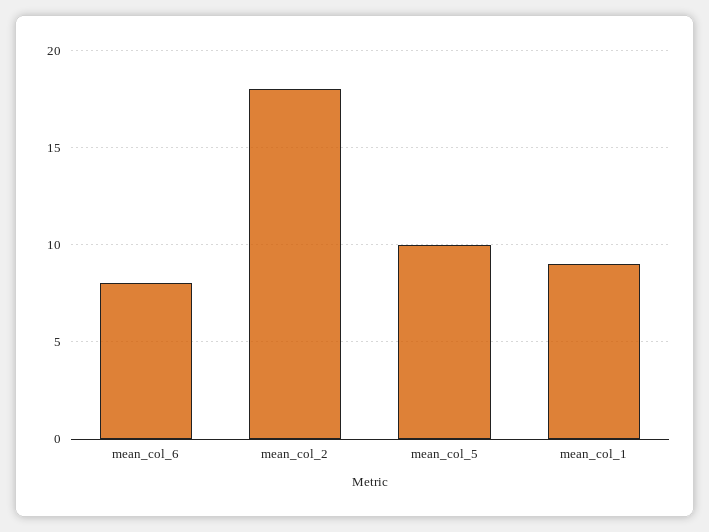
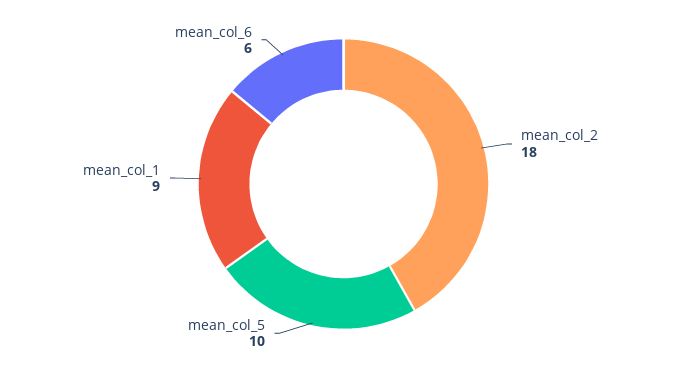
  {
-   "mean_col_6": 8,
+   "mean_col_6": 6,
    "mean_col_2": 18,
    "mean_col_5": 10,
    "mean_col_1": 9
  }

